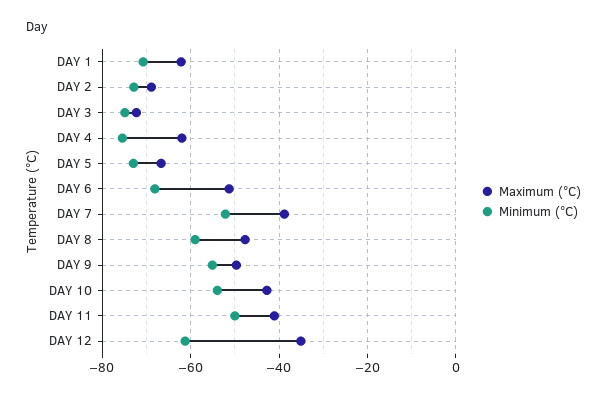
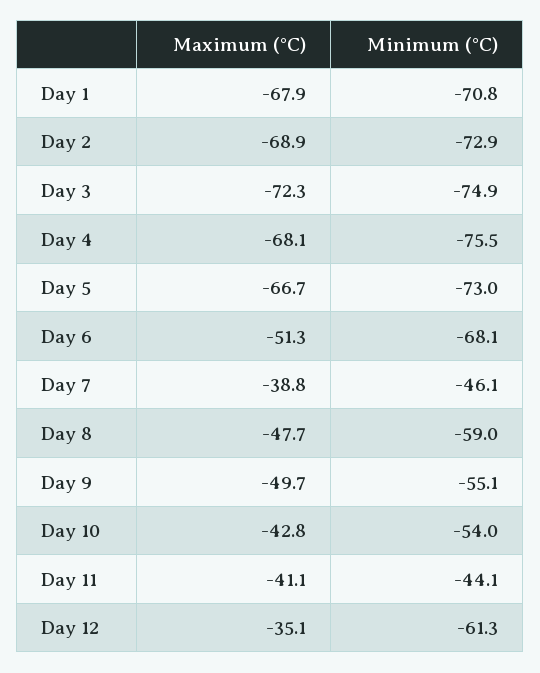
  {
    "Maximum (°C)": {
-     "DAY 1": -62,
+     "DAY 1": -67.9,
      "DAY 2": -68.9,
      "DAY 3": -72.3,
-     "DAY 4": -62,
+     "DAY 4": -68.1,
      "DAY 5": -66.7,
      "DAY 6": -51.3,
      "DAY 7": -38.8,
      "DAY 8": -47.7,
      "DAY 9": -49.7,
      "DAY 10": -42.8,
      "DAY 11": -41.1,
      "DAY 12": -35.1
    },
    "Minimum (°C)": {
      "DAY 1": -70.8,
      "DAY 2": -72.9,
      "DAY 3": -74.9,
      "DAY 4": -75.5,
      "DAY 5": -73,
      "DAY 6": -68.1,
-     "DAY 7": -52,
+     "DAY 7": -46.1,
      "DAY 8": -59,
      "DAY 9": -55.1,
      "DAY 10": -54,
-     "DAY 11": -50,
+     "DAY 11": -44.1,
      "DAY 12": -61.3
    }
  }

